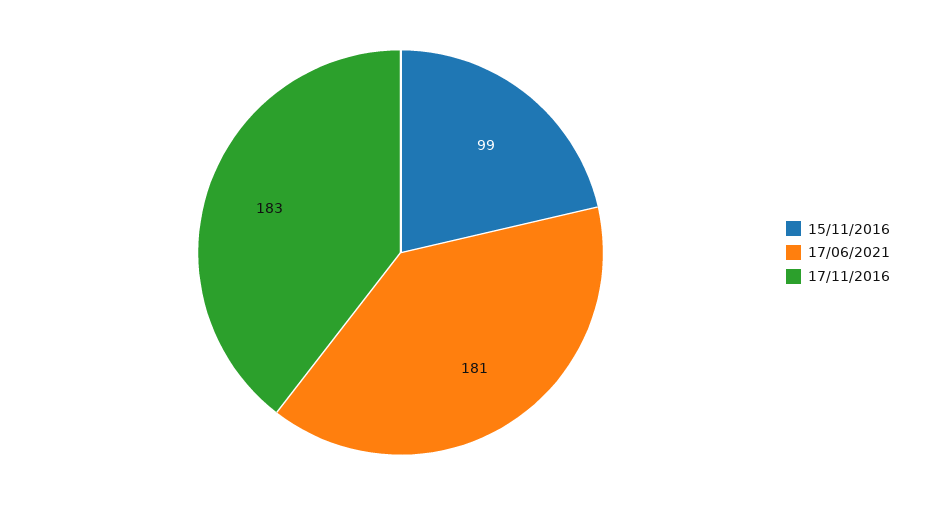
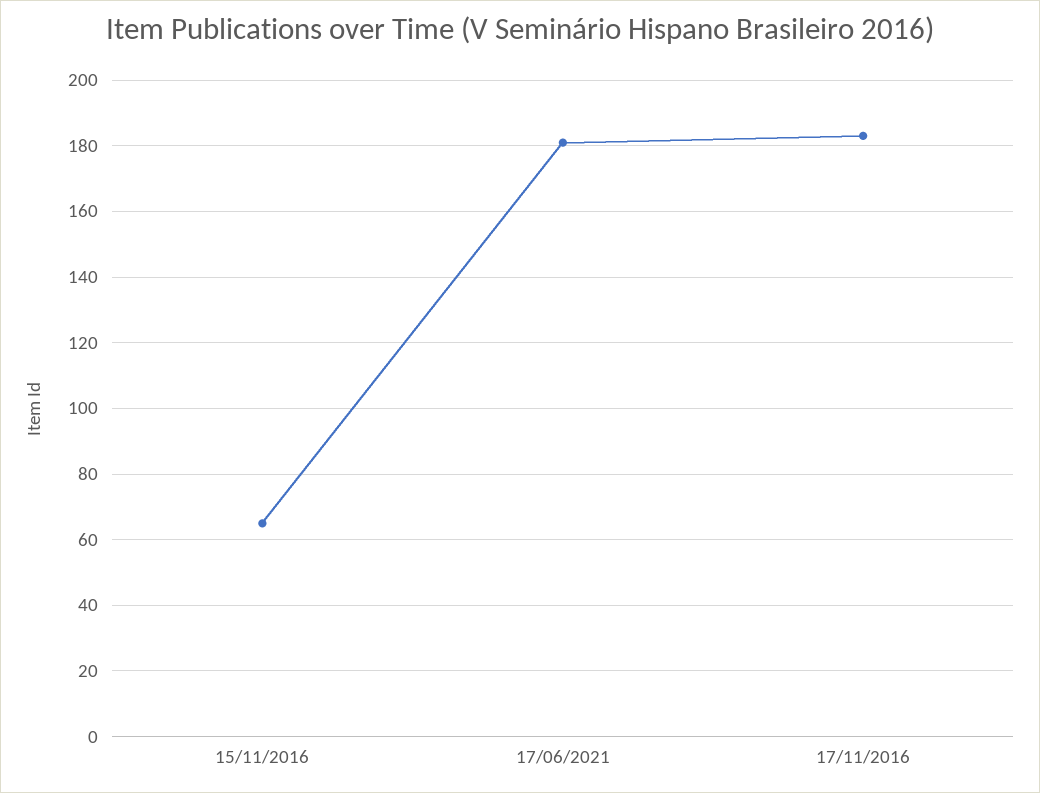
  {
-   "15/11/2016": 99,
+   "15/11/2016": 65,
    "17/06/2021": 181,
    "17/11/2016": 183
  }

